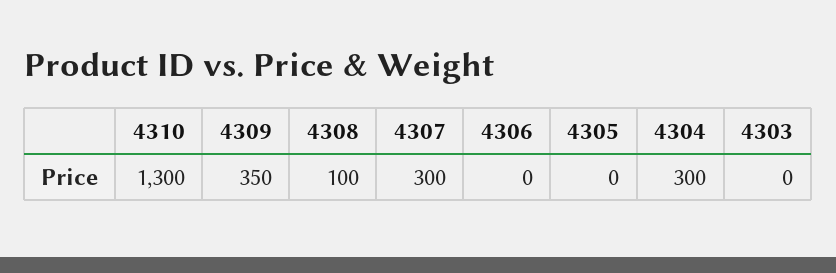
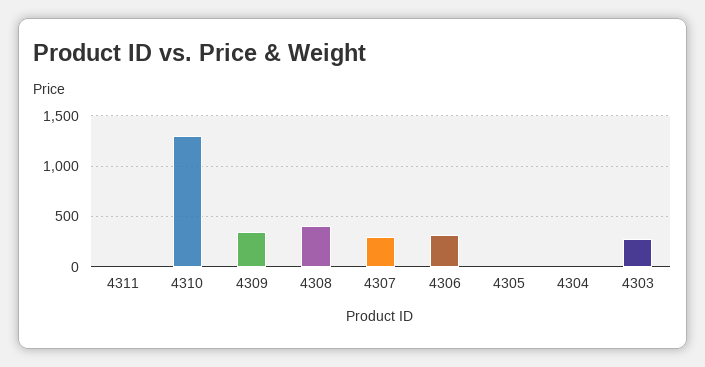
  {
    "4310": 1300,
    "4309": 350,
-   "4308": 100,
+   "4308": 400,
    "4307": 300,
-   "4306": 0,
+   "4306": 300,
    "4305": 0,
-   "4304": 300,
+   "4304": 0,
-   "4303": 0
+   "4303": 300,
+   "4311": 0
  }

